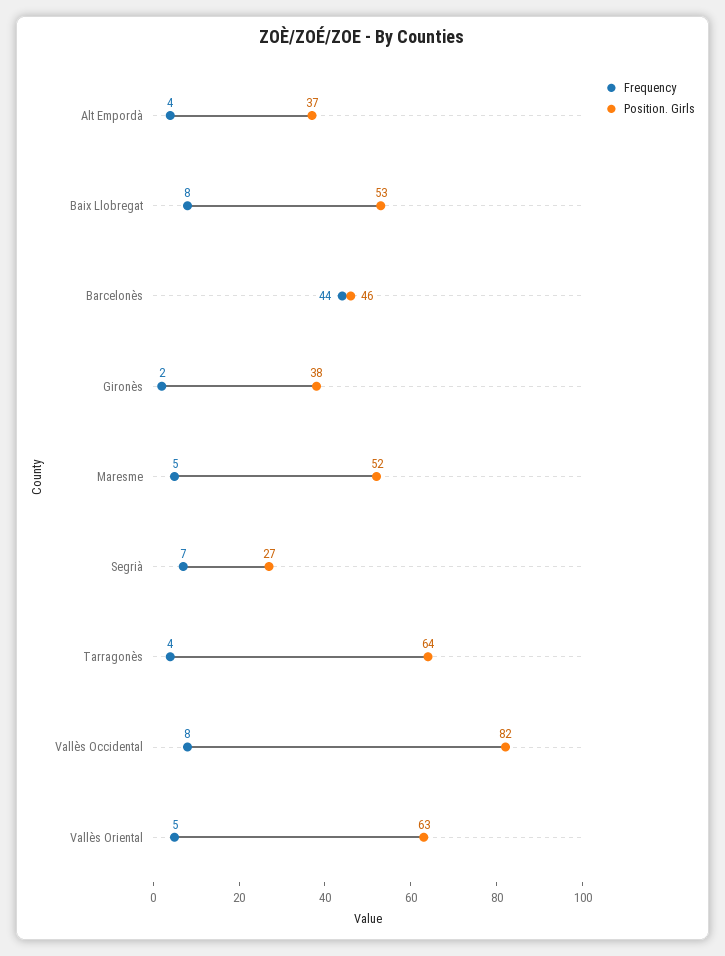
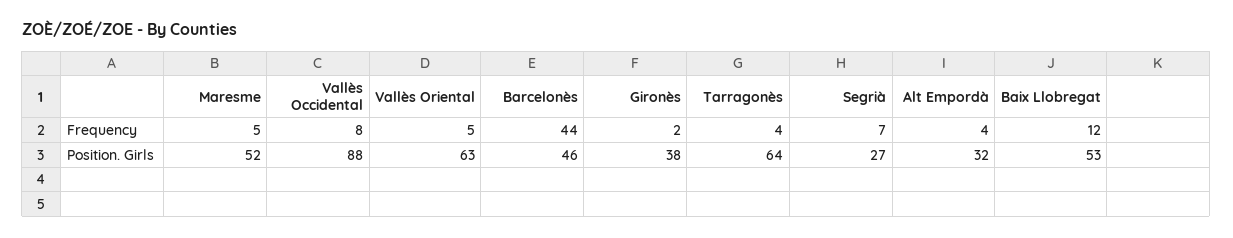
  {
    "Frequency": {
      "Alt Empordà": 4,
-     "Baix Llobregat": 8,
+     "Baix Llobregat": 12,
      "Barcelonès": 44,
      "Gironès": 2,
      "Maresme": 5,
      "Segrià": 7,
      "Tarragonès": 4,
      "Vallès Occidental": 8,
      "Vallès Oriental": 5
    },
    "Position. Girls": {
-     "Alt Empordà": 37,
+     "Alt Empordà": 32,
      "Baix Llobregat": 53,
      "Barcelonès": 46,
      "Gironès": 38,
      "Maresme": 52,
      "Segrià": 27,
      "Tarragonès": 64,
-     "Vallès Occidental": 82,
+     "Vallès Occidental": 88,
      "Vallès Oriental": 63
    }
  }

